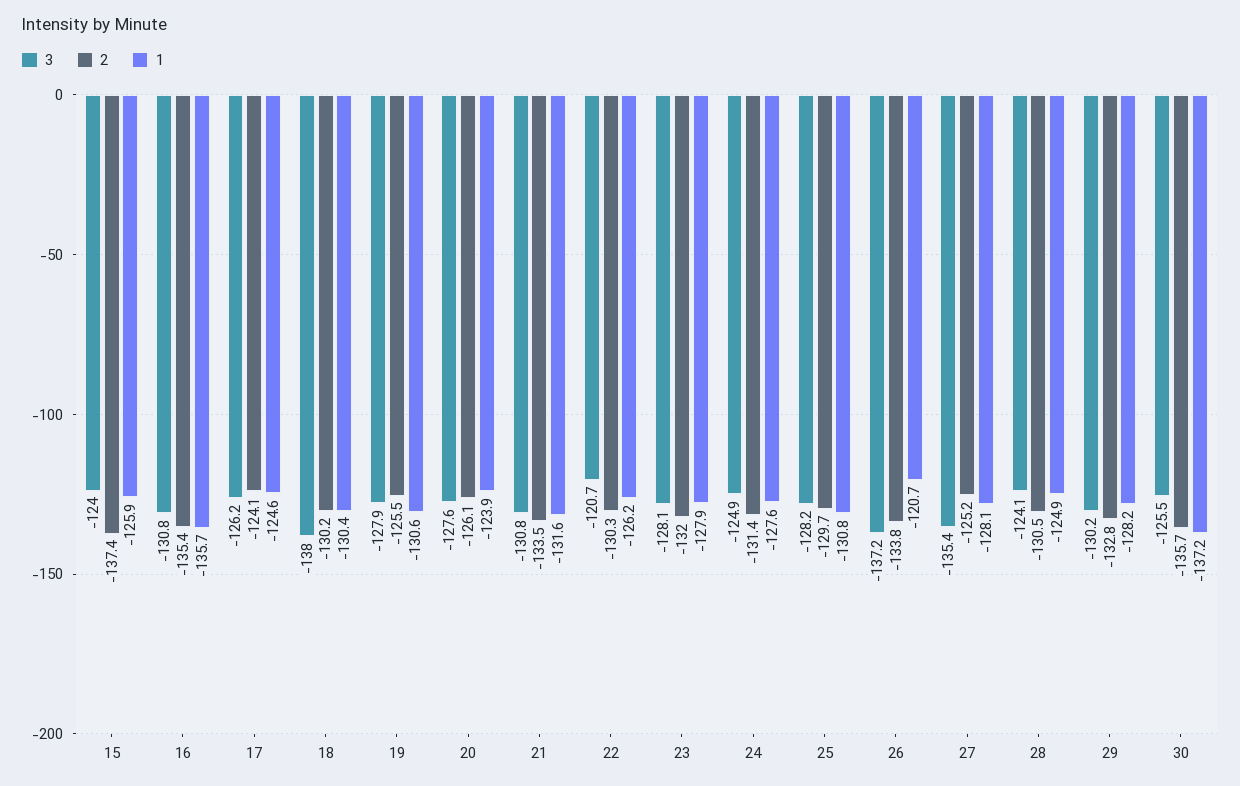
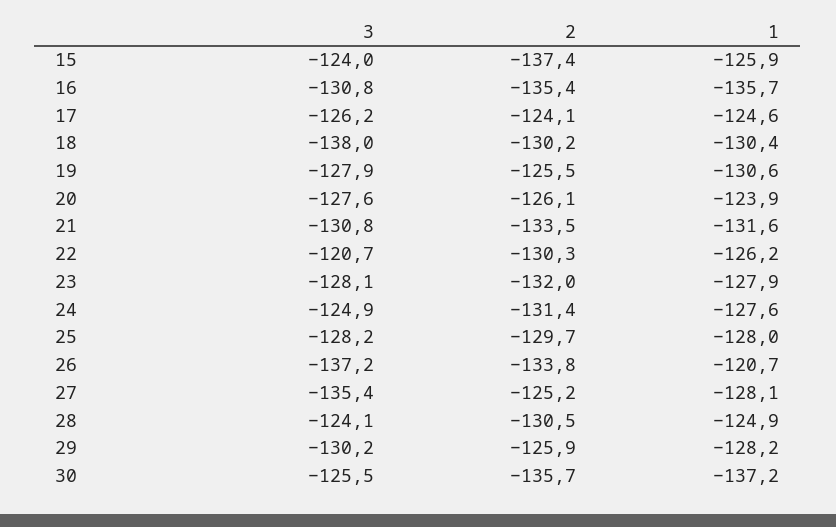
  {
    "3": {
      "15": -124,
      "16": -130.8,
      "17": -126.2,
      "18": -138,
      "19": -127.9,
      "20": -127.6,
      "21": -130.8,
      "22": -120.7,
      "23": -128.1,
      "24": -124.9,
      "25": -128.2,
      "26": -137.2,
      "27": -135.4,
      "28": -124.1,
      "29": -130.2,
      "30": -125.5
    },
    "2": {
      "15": -137.4,
      "16": -135.4,
      "17": -124.1,
      "18": -130.2,
      "19": -125.5,
      "20": -126.1,
      "21": -133.5,
      "22": -130.3,
      "23": -132,
      "24": -131.4,
      "25": -129.7,
      "26": -133.8,
      "27": -125.2,
      "28": -130.5,
-     "29": -132.8,
+     "29": -125.9,
      "30": -135.7
    },
    "1": {
      "15": -125.9,
      "16": -135.7,
      "17": -124.6,
      "18": -130.4,
      "19": -130.6,
      "20": -123.9,
      "21": -131.6,
      "22": -126.2,
      "23": -127.9,
      "24": -127.6,
-     "25": -130.8,
+     "25": -128,
      "26": -120.7,
      "27": -128.1,
      "28": -124.9,
      "29": -128.2,
      "30": -137.2
    }
  }

